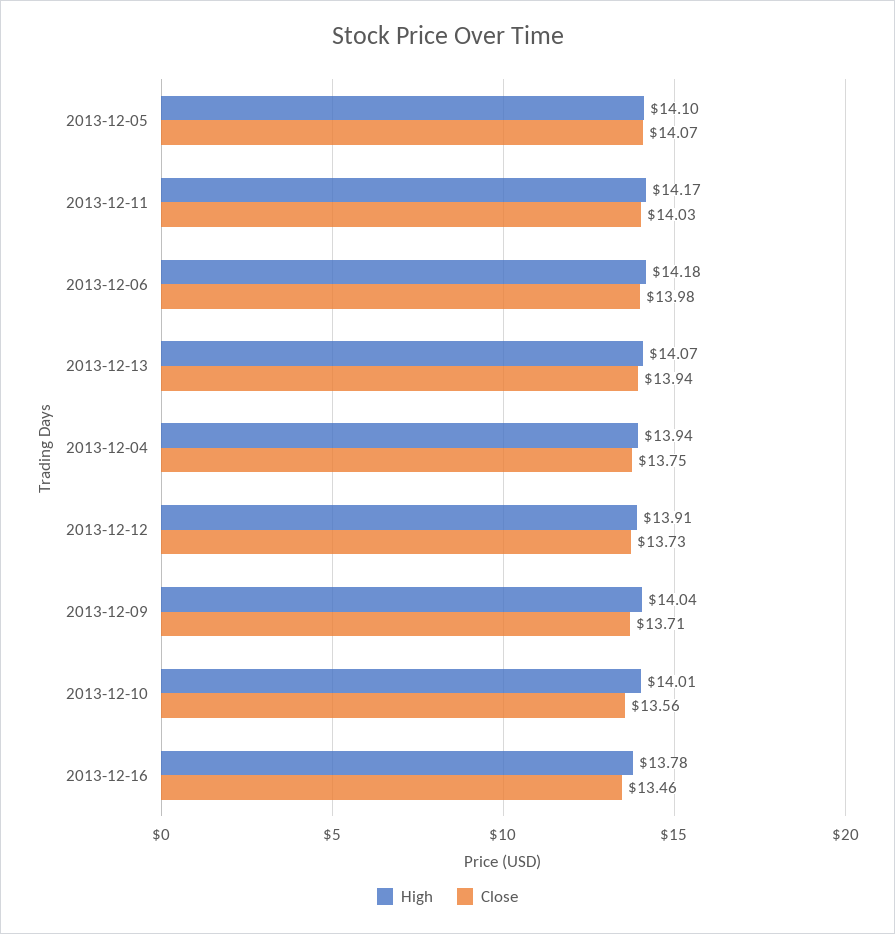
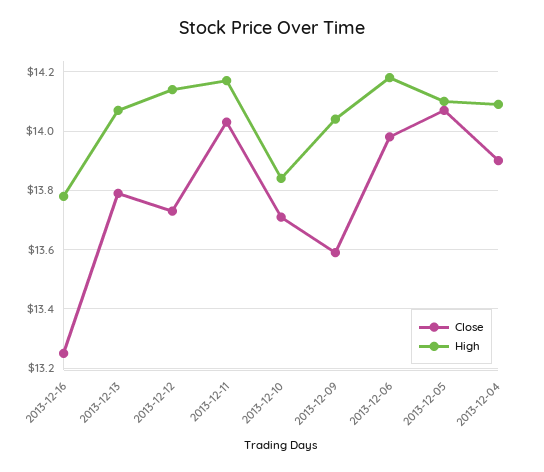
  {
    "High": {
      "2013-12-05": 14.1,
      "2013-12-11": 14.17,
      "2013-12-06": 14.18,
      "2013-12-13": 14.07,
-     "2013-12-04": 13.94,
+     "2013-12-04": 14.1,
-     "2013-12-12": 13.91,
+     "2013-12-12": 14.15,
      "2013-12-09": 14.04,
-     "2013-12-10": 14.01,
+     "2013-12-10": 13.85,
      "2013-12-16": 13.78
    },
    "Close": {
      "2013-12-05": 14.07,
      "2013-12-11": 14.03,
      "2013-12-06": 13.98,
-     "2013-12-13": 13.94,
+     "2013-12-13": 13.8,
-     "2013-12-04": 13.75,
+     "2013-12-04": 13.9,
      "2013-12-12": 13.73,
-     "2013-12-09": 13.71,
+     "2013-12-09": 13.6,
-     "2013-12-10": 13.56,
+     "2013-12-10": 13.7,
-     "2013-12-16": 13.46
+     "2013-12-16": 13.25
    }
  }

